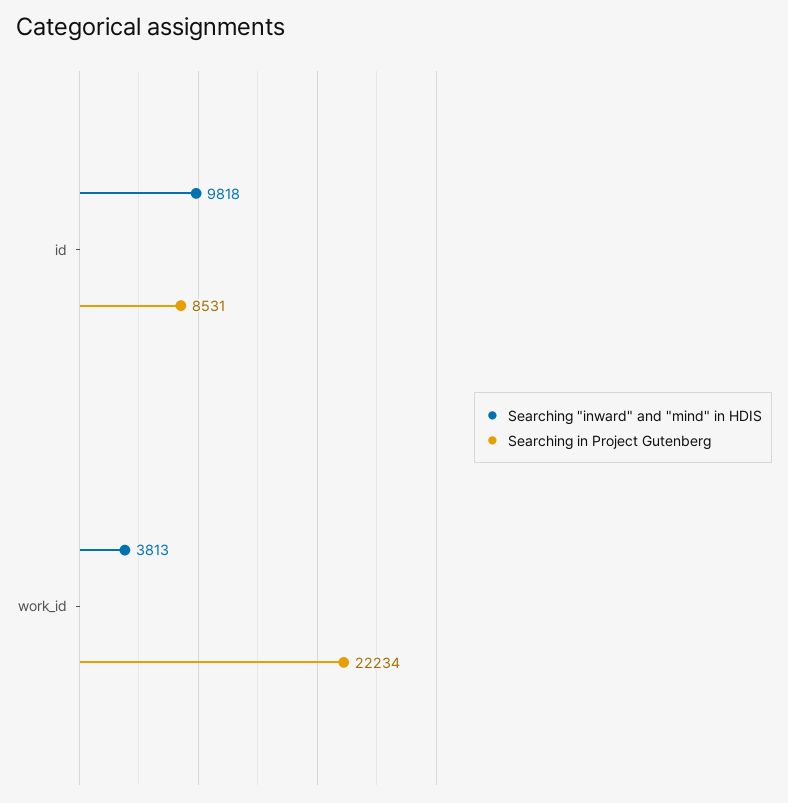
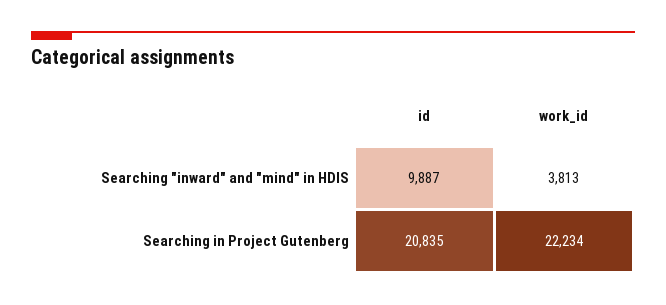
  {
    "Searching \"inward\" and \"mind\" in HDIS": {
-     "id": 9818,
+     "id": 9887,
      "work_id": 3813
    },
    "Searching in Project Gutenberg": {
-     "id": 8531,
+     "id": 20835,
      "work_id": 22234
    }
  }

